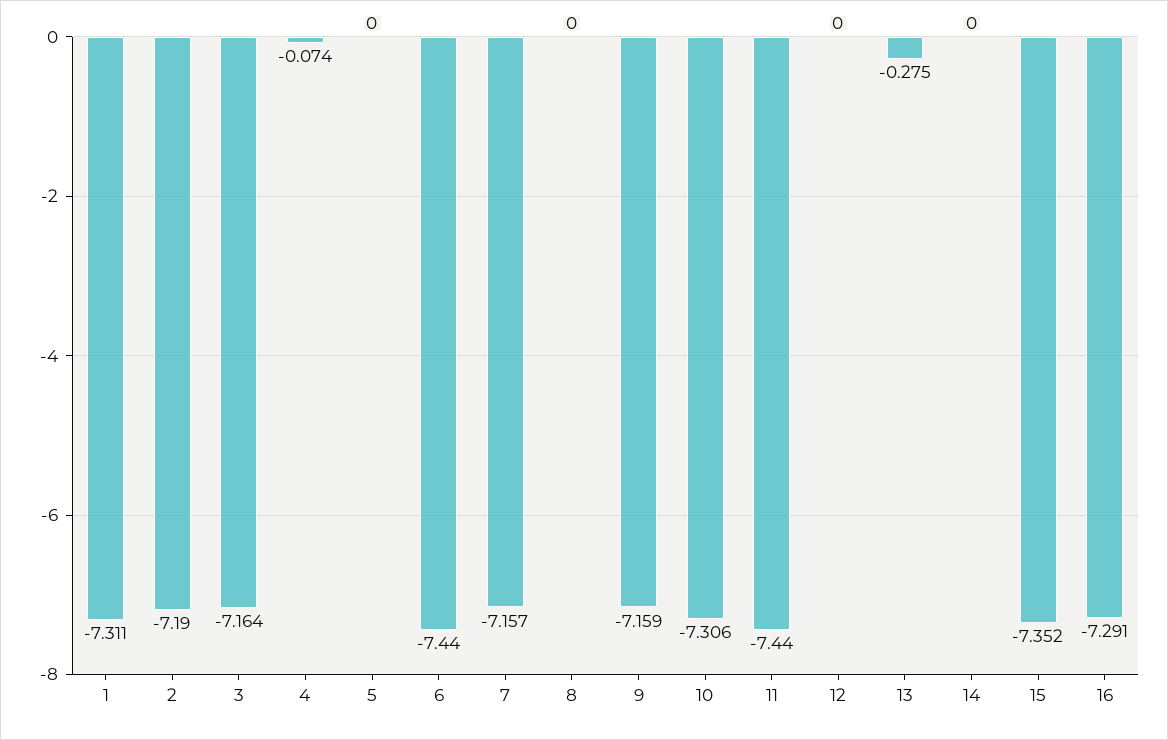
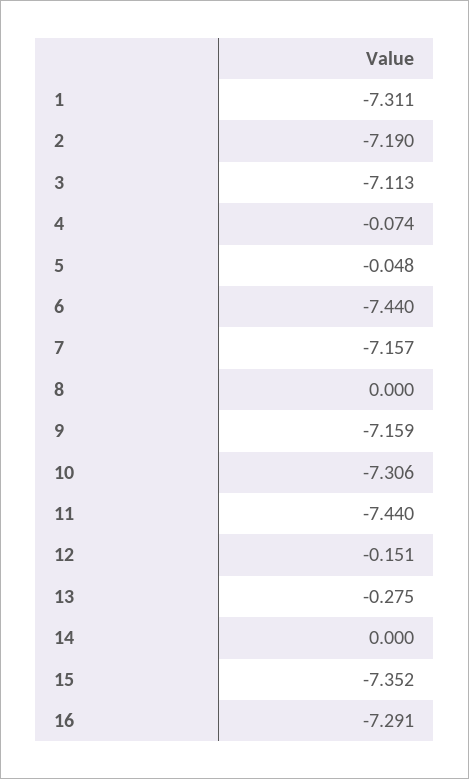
  {
    "1": -7.311,
    "2": -7.19,
-   "3": -7.164,
+   "3": -7.113,
    "4": -0.074,
-   "5": 0,
+   "5": -0.048,
    "6": -7.44,
    "7": -7.157,
    "8": 0,
    "9": -7.159,
    "10": -7.306,
    "11": -7.44,
-   "12": 0,
+   "12": -0.151,
    "13": -0.275,
    "14": 0,
    "15": -7.352,
    "16": -7.291
  }

